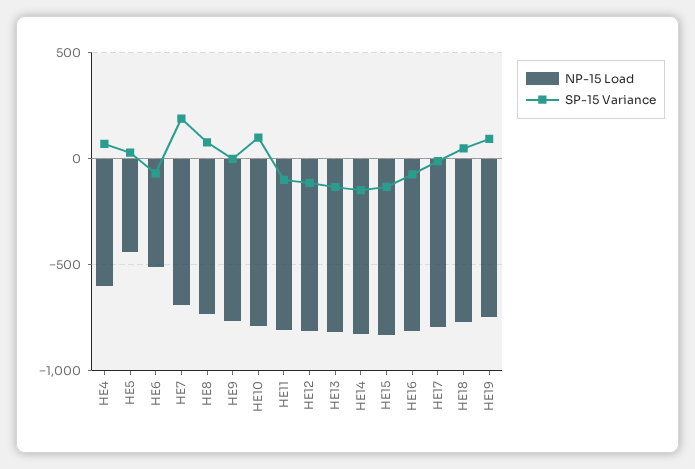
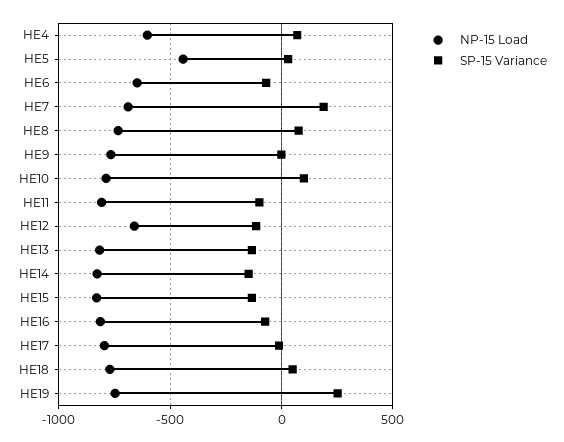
  {
    "NP-15 Load": {
      "HE4": -600,
      "HE5": -450,
-     "HE6": -500,
+     "HE6": -650,
      "HE7": -700,
      "HE8": -750,
      "HE9": -750,
      "HE10": -800,
      "HE11": -800,
-     "HE12": -800,
+     "HE12": -650,
      "HE13": -800,
      "HE14": -850,
      "HE15": -850,
      "HE16": -800,
      "HE17": -800,
      "HE18": -750,
      "HE19": -750
    },
    "SP-15 Variance": {
      "HE4": 50,
      "HE5": 50,
      "HE6": -50,
      "HE7": 200,
      "HE8": 100,
      "HE9": 0,
      "HE10": 100,
      "HE11": -100,
      "HE12": -100,
      "HE13": -150,
      "HE14": -150,
      "HE15": -150,
      "HE16": -50,
      "HE17": 0,
      "HE18": 50,
-     "HE19": 100
+     "HE19": 250
    }
  }

